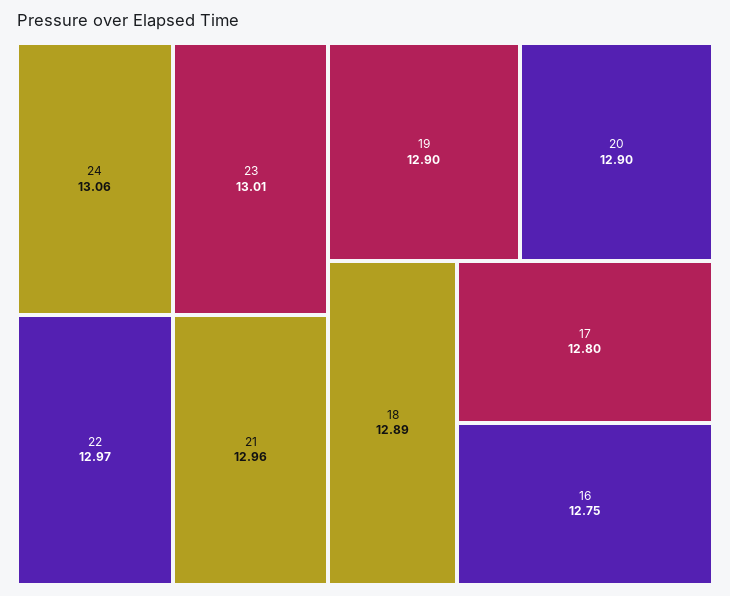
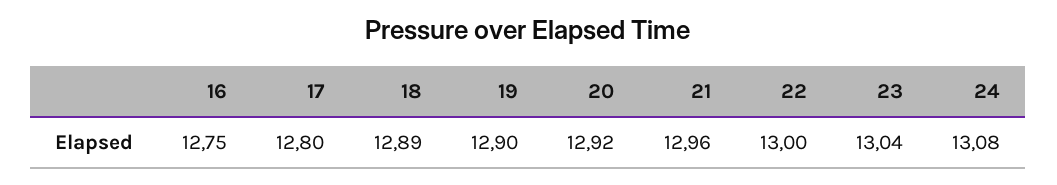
  {
-   "24": 13.06,
+   "24": 13.08,
-   "23": 13.01,
+   "23": 13.04,
-   "22": 12.97,
+   "22": 13,
    "21": 12.96,
    "19": 12.9,
-   "20": 12.9,
+   "20": 12.92,
    "18": 12.89,
    "17": 12.8,
    "16": 12.75
  }

